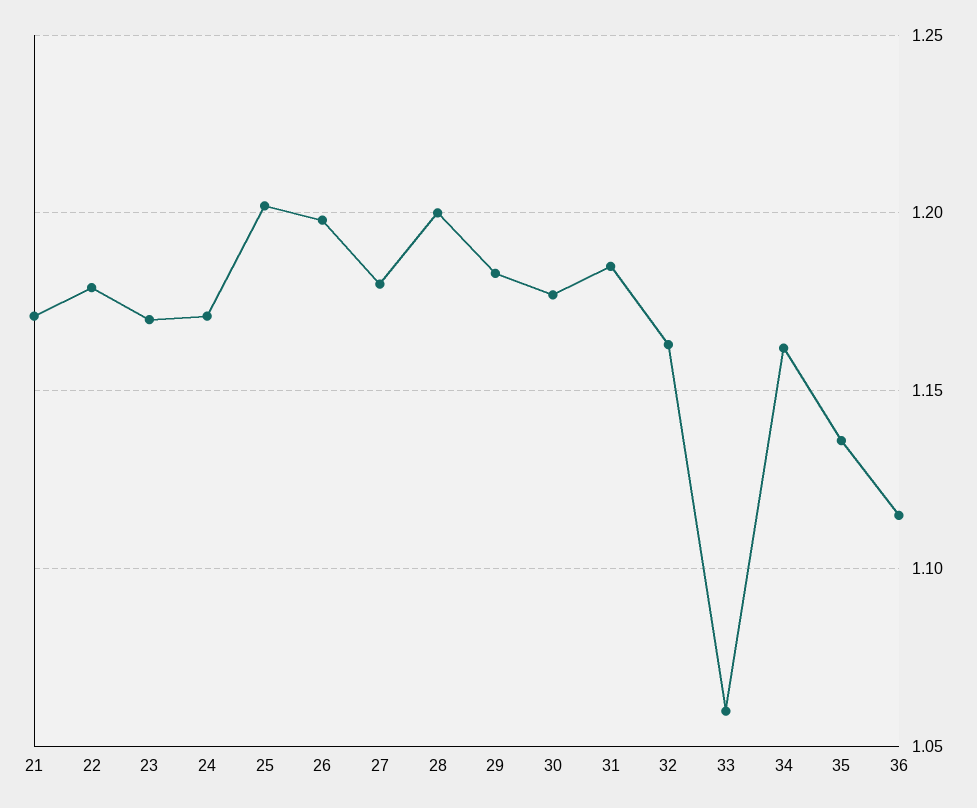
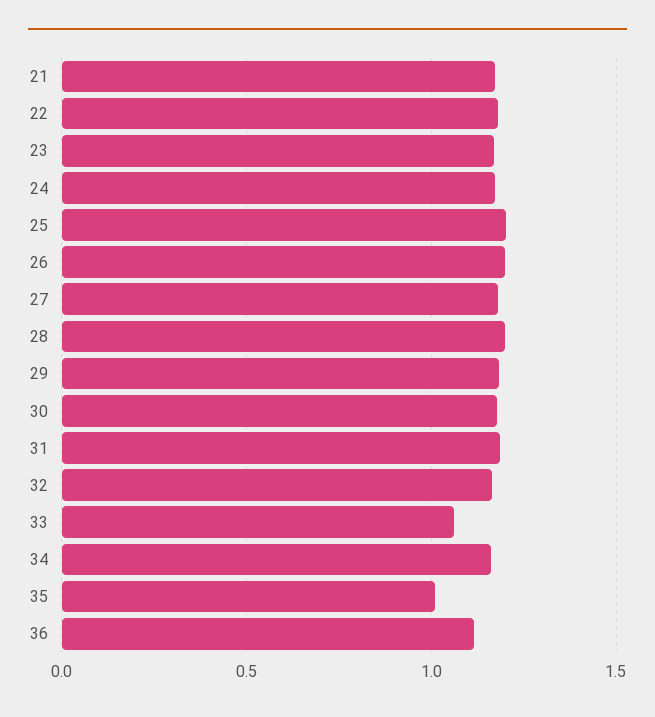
  {
    "21": 1.17,
    "22": 1.18,
    "23": 1.17,
    "24": 1.17,
    "25": 1.2,
    "26": 1.2,
    "27": 1.18,
    "28": 1.2,
    "29": 1.185,
    "30": 1.175,
    "31": 1.185,
    "32": 1.165,
    "33": 1.06,
    "34": 1.16,
-   "35": 1.135,
+   "35": 1,
    "36": 1.115
  }

